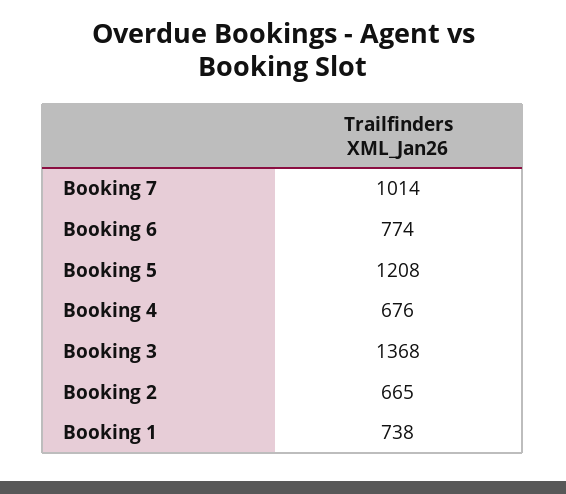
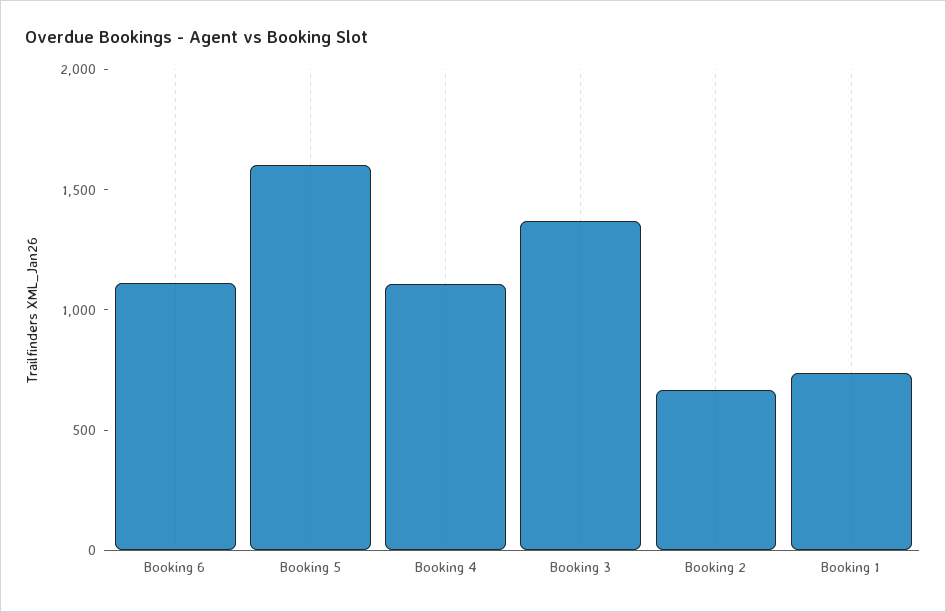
  {
-   "Booking 7": 1014,
-   "Booking 6": 774,
+   "Booking 6": 1100,
-   "Booking 5": 1208,
+   "Booking 5": 1600,
-   "Booking 4": 676,
+   "Booking 4": 1100,
    "Booking 3": 1368,
    "Booking 2": 665,
    "Booking 1": 738
  }

